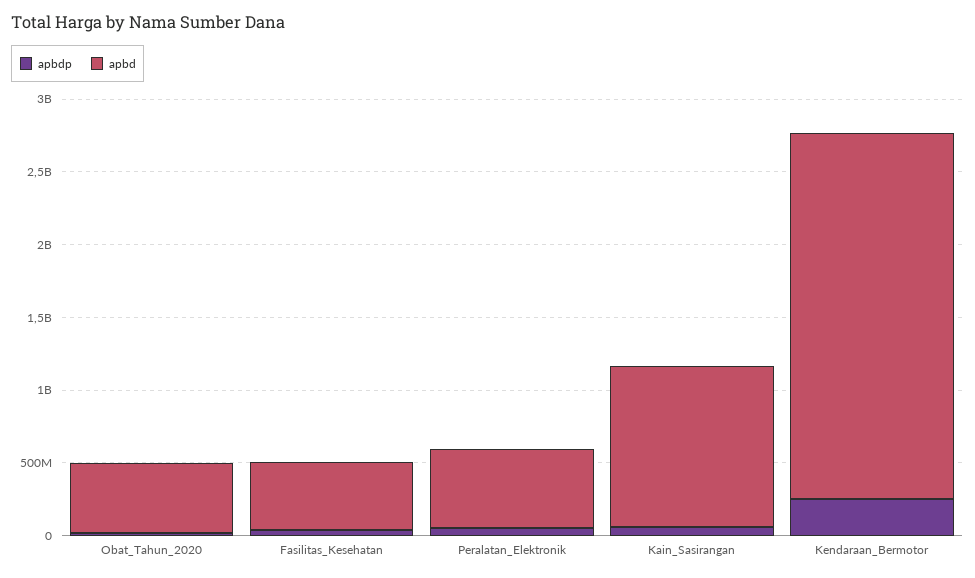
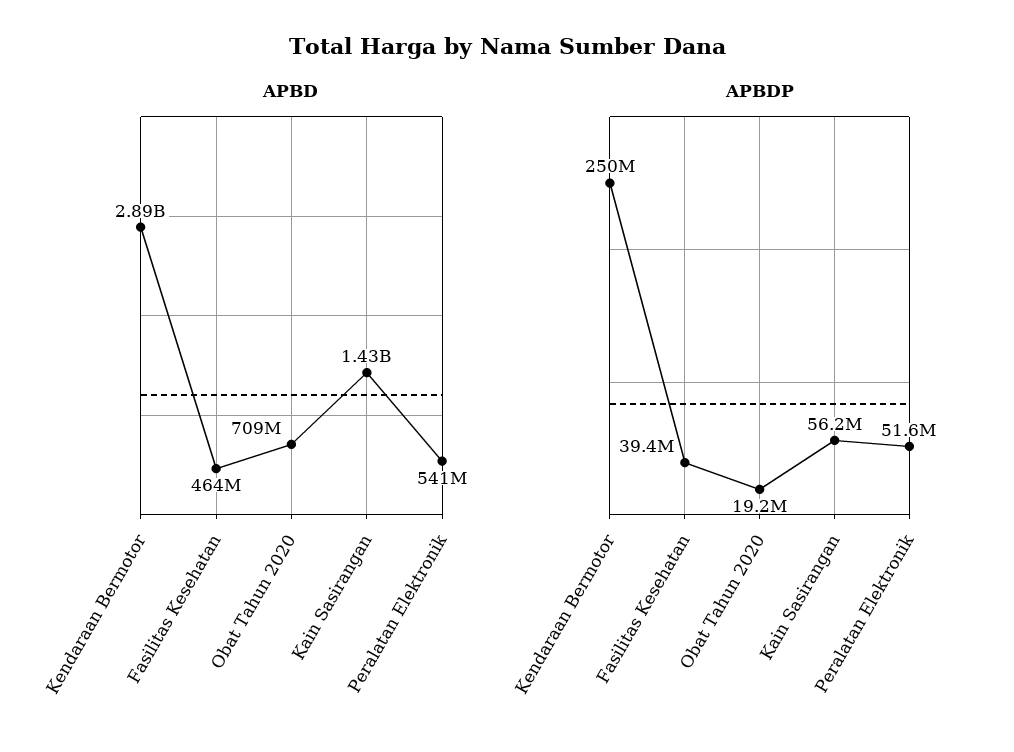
  {
    "apbdp": {
      "Obat_Tahun_2020": 19200000,
      "Fasilitas_Kesehatan": 39400000,
      "Peralatan_Elektronik": 51600000,
      "Kain_Sasirangan": 56200000,
      "Kendaraan_Bermotor": 250000000
    },
    "apbd": {
-     "Obat_Tahun_2020": 500000000,
+     "Obat_Tahun_2020": 709000000,
      "Fasilitas_Kesehatan": 464000000,
      "Peralatan_Elektronik": 541000000,
-     "Kain_Sasirangan": 1100000000,
+     "Kain_Sasirangan": 1430000000,
-     "Kendaraan_Bermotor": 2500000000
+     "Kendaraan_Bermotor": 2890000000
    }
  }

